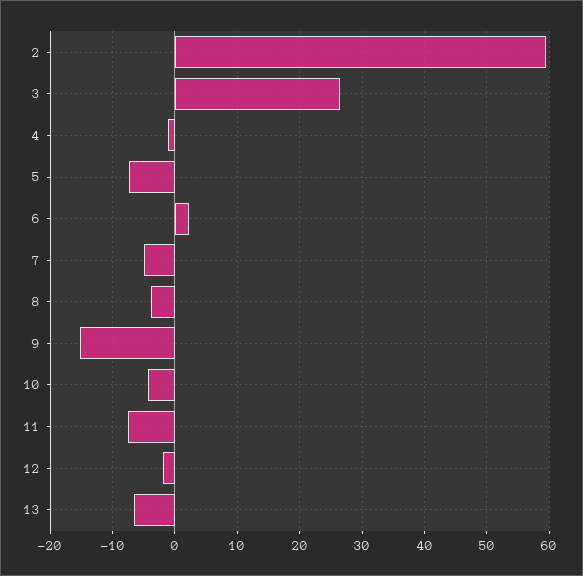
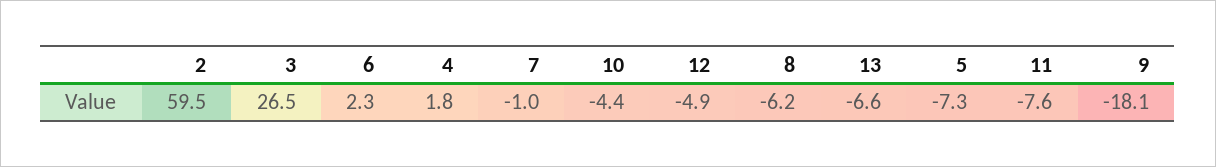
  {
    "2": 59.5,
    "3": 26.5,
-   "4": -1,
+   "4": 1.8,
    "5": -7.3,
    "6": 2.3,
-   "7": -5,
+   "7": -1,
-   "8": -4,
+   "8": -6.2,
-   "9": -15,
+   "9": -18.1,
    "10": -4.4,
    "11": -7.6,
-   "12": -2,
+   "12": -4.9,
    "13": -6.6
  }

